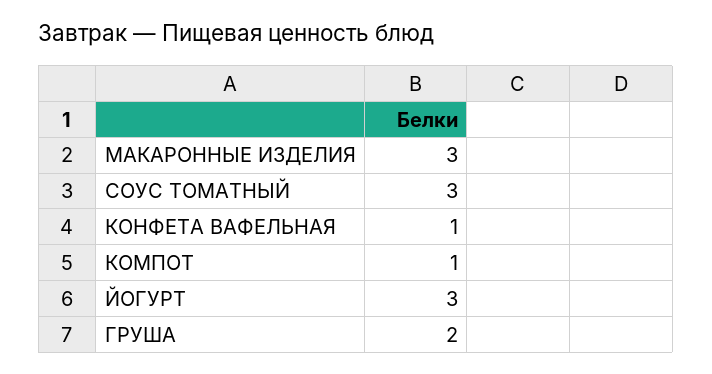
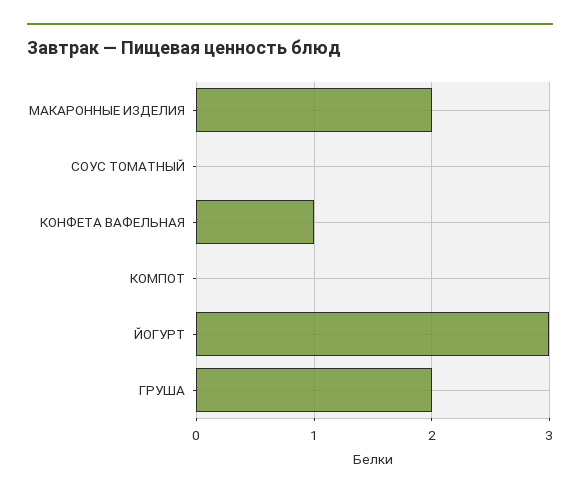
  {
-   "МАКАРОННЫЕ ИЗДЕЛИЯ": 3,
+   "МАКАРОННЫЕ ИЗДЕЛИЯ": 2,
-   "СОУС ТОМАТНЫЙ": 3,
+   "СОУС ТОМАТНЫЙ": 0,
    "КОНФЕТА ВАФЕЛЬНАЯ": 1,
-   "КОМПОТ": 1,
+   "КОМПОТ": 0,
    "ЙОГУРТ": 3,
    "ГРУША": 2
  }

